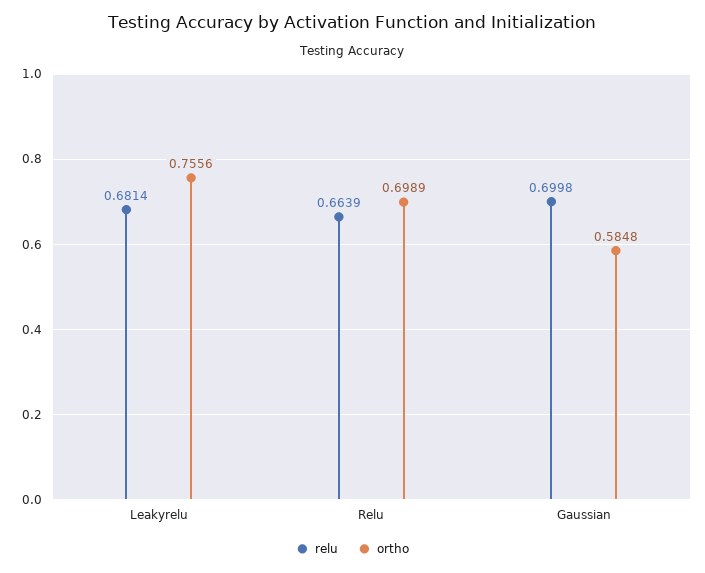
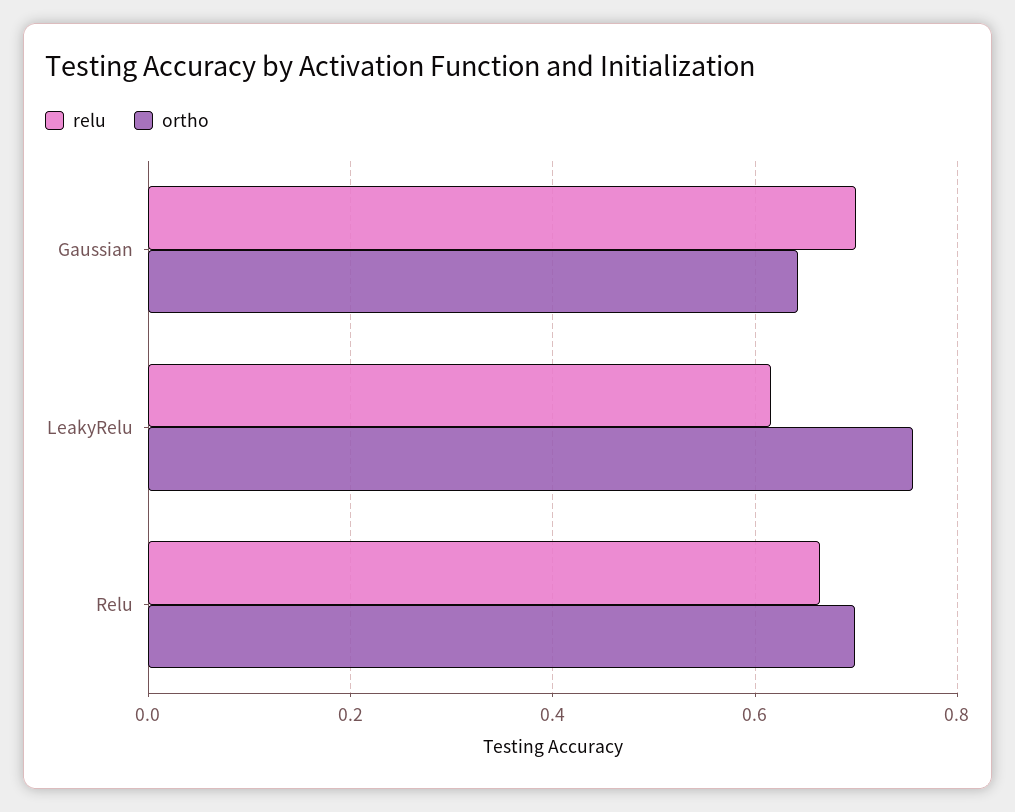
  {
    "relu": {
-     "Leakyrelu": 0.6814,
+     "Leakyrelu": 0.62,
      "Relu": 0.6639,
      "Gaussian": 0.6998
    },
    "ortho": {
      "Leakyrelu": 0.7556,
      "Relu": 0.6989,
-     "Gaussian": 0.5848
+     "Gaussian": 0.64
    }
  }

